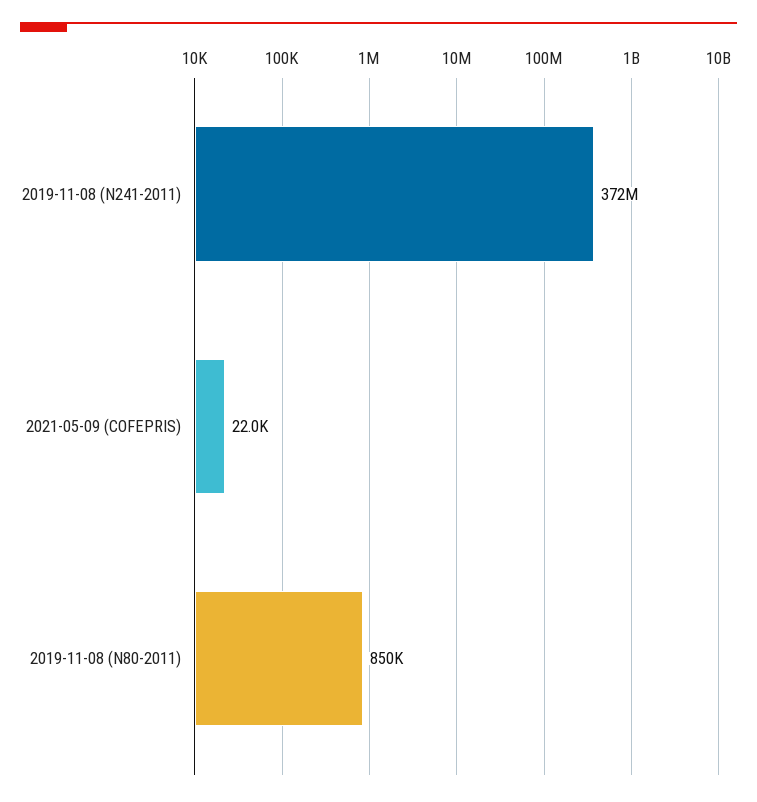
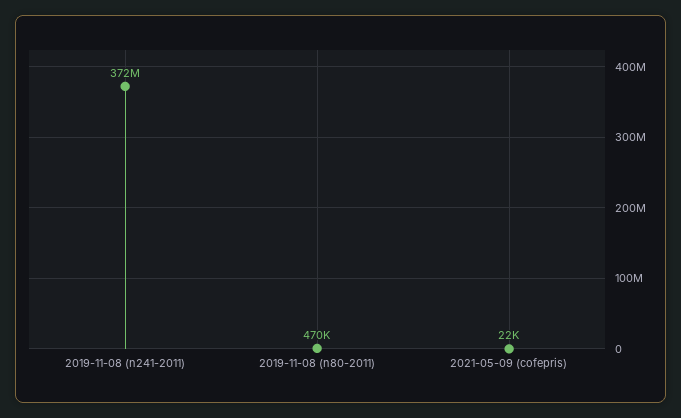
  {
    "2019-11-08 (N241-2011)": 372000000,
    "2021-05-09 (COFEPRIS)": 22000,
-   "2019-11-08 (N80-2011)": 850000
+   "2019-11-08 (N80-2011)": 470000
  }

